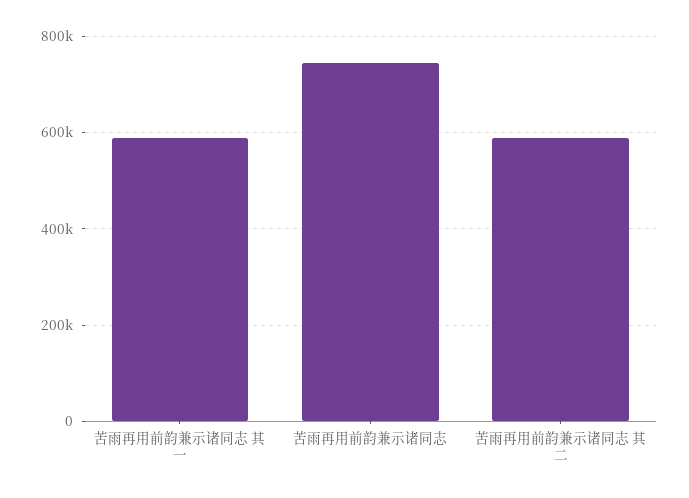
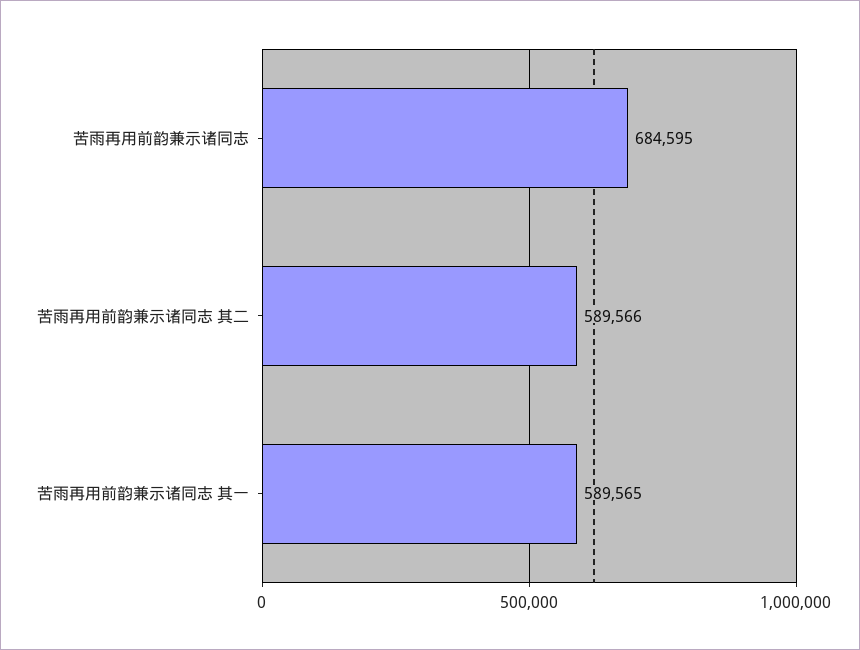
  {
    "苦雨再用前韵兼示诸同志 其一": 589565,
-   "苦雨再用前韵兼示诸同志": 740000,
+   "苦雨再用前韵兼示诸同志": 684595,
    "苦雨再用前韵兼示诸同志 其二": 589566
  }

